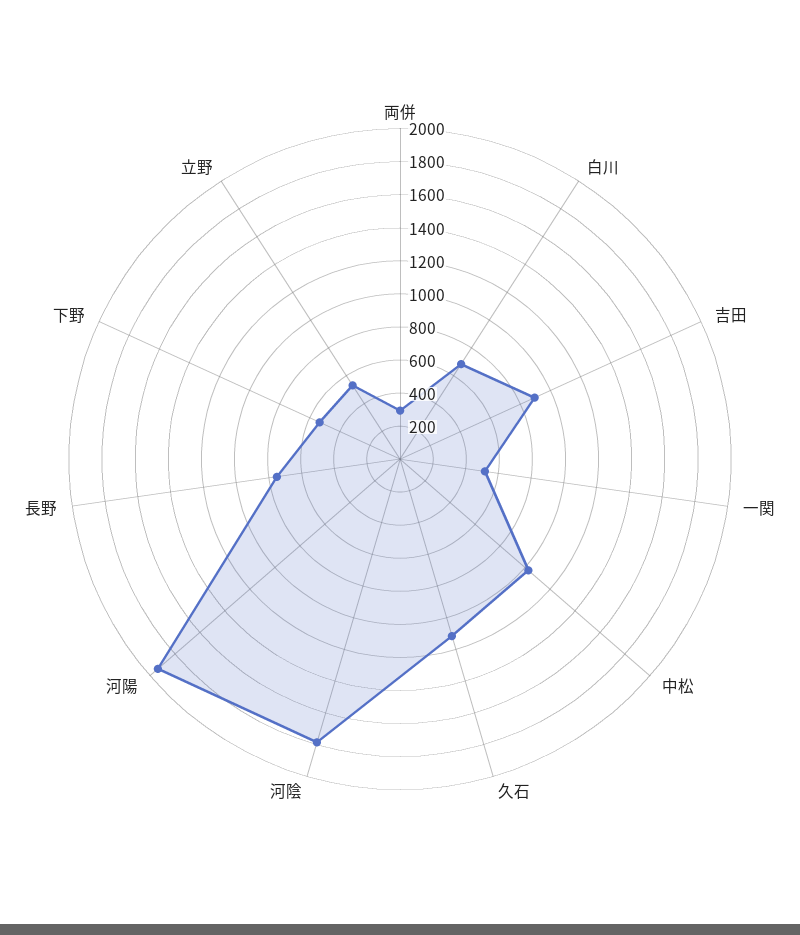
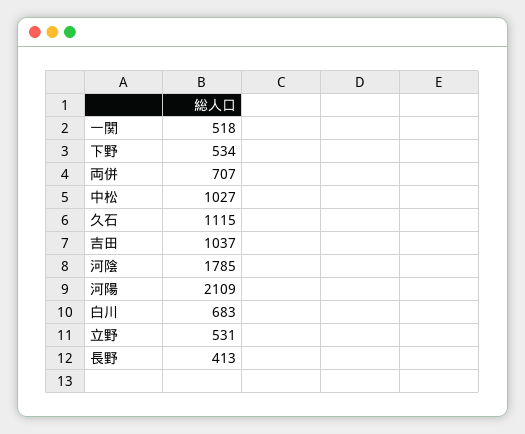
  {
-   "両併": 300,
+   "両併": 707,
    "白川": 683,
-   "吉田": 900,
+   "吉田": 1037,
    "一関": 518,
    "中松": 1027,
    "久石": 1115,
    "河陰": 1785,
-   "河陽": 1950,
+   "河陽": 2109,
-   "長野": 750,
+   "長野": 413,
    "下野": 534,
    "立野": 531
  }

